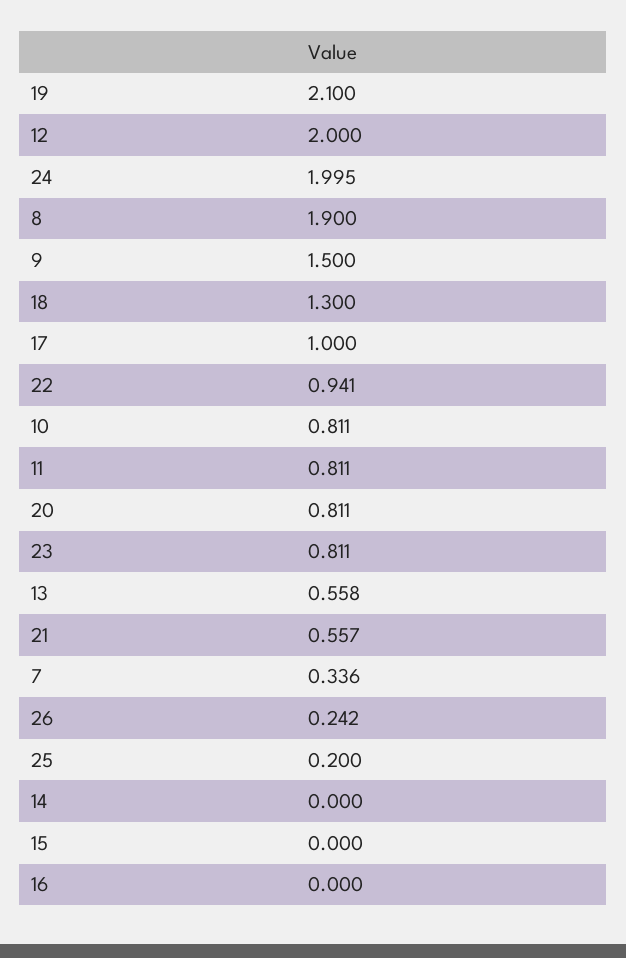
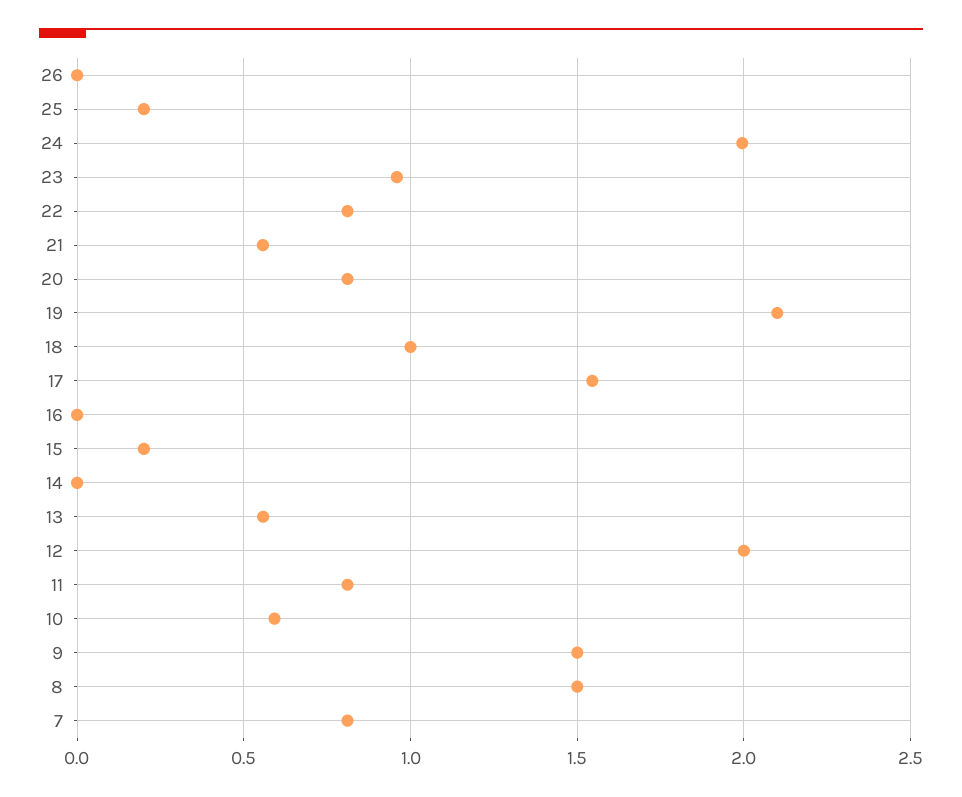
  {
    "19": 2.1,
    "12": 2,
    "24": 1.995,
-   "8": 1.9,
+   "8": 1.5,
    "9": 1.5,
-   "18": 1.3,
+   "18": 1,
-   "17": 1,
+   "17": 1.55,
-   "22": 0.941,
+   "22": 0.8,
-   "10": 0.811,
+   "10": 0.6,
    "11": 0.811,
    "20": 0.811,
-   "23": 0.811,
+   "23": 0.95,
    "13": 0.558,
    "21": 0.557,
-   "7": 0.336,
+   "7": 0.8,
-   "26": 0.242,
+   "26": 0,
    "25": 0.2,
    "14": 0,
-   "15": 0,
+   "15": 0.2,
    "16": 0
  }

